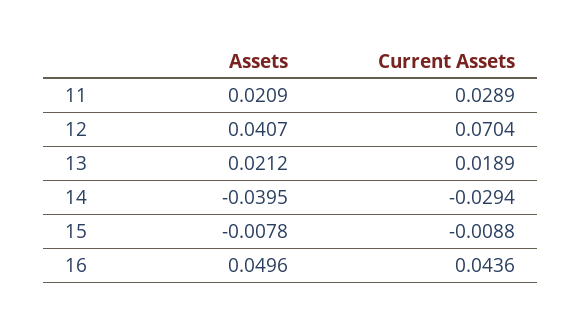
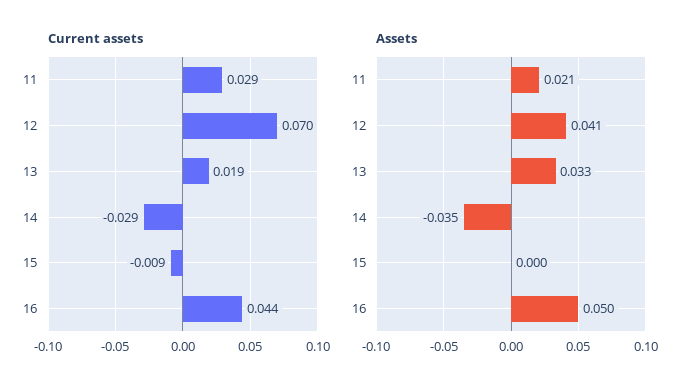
  {
    "Assets": {
      "11": 0.0209,
      "12": 0.0407,
-     "13": 0.0212,
+     "13": 0.033,
-     "14": -0.0395,
+     "14": -0.035,
-     "15": -0.0078,
+     "15": 0,
      "16": 0.0496
    },
    "Current Assets": {
      "11": 0.0289,
      "12": 0.0704,
      "13": 0.0189,
      "14": -0.0294,
      "15": -0.0088,
      "16": 0.0436
    }
  }

